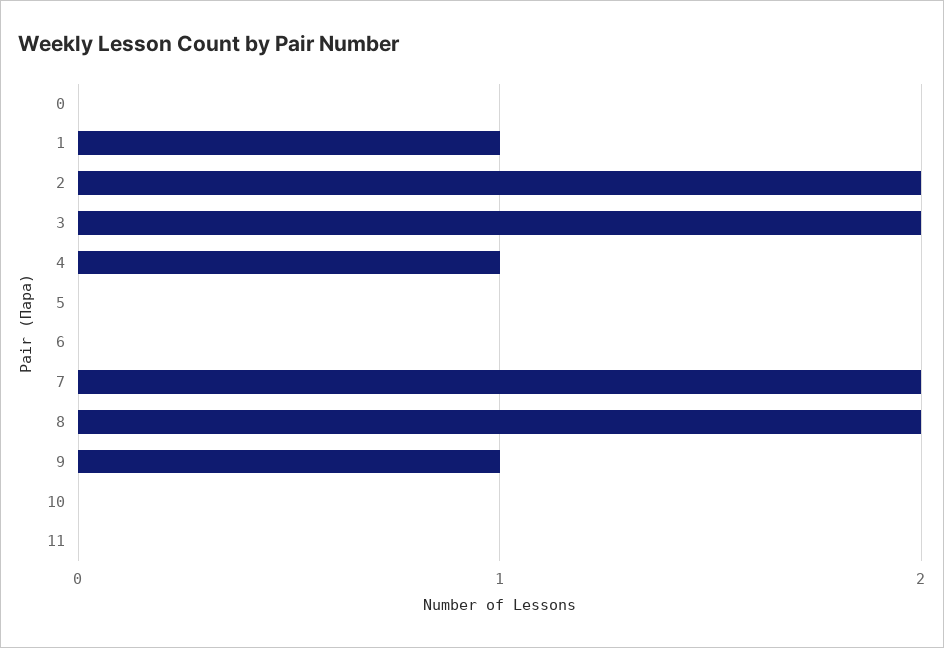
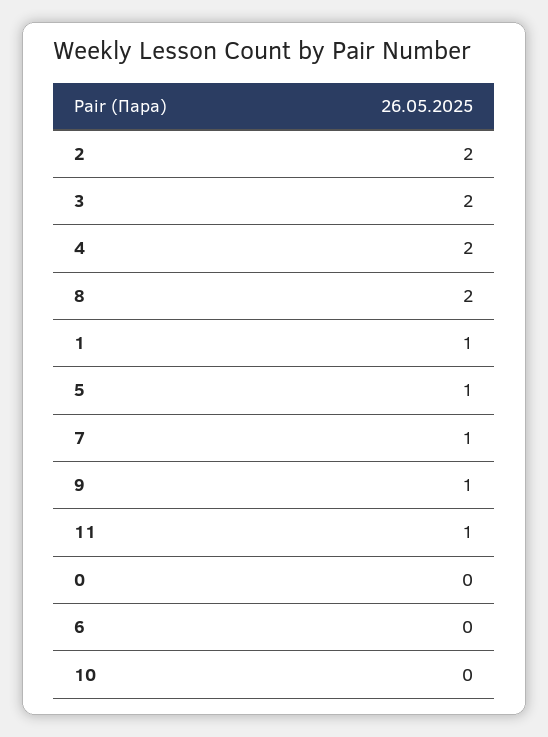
  {
    "0": 0,
    "1": 1,
    "2": 2,
    "3": 2,
-   "4": 1,
+   "4": 2,
-   "5": 0,
+   "5": 1,
    "6": 0,
-   "7": 2,
+   "7": 1,
    "8": 2,
    "9": 1,
    "10": 0,
-   "11": 0
+   "11": 1
  }

